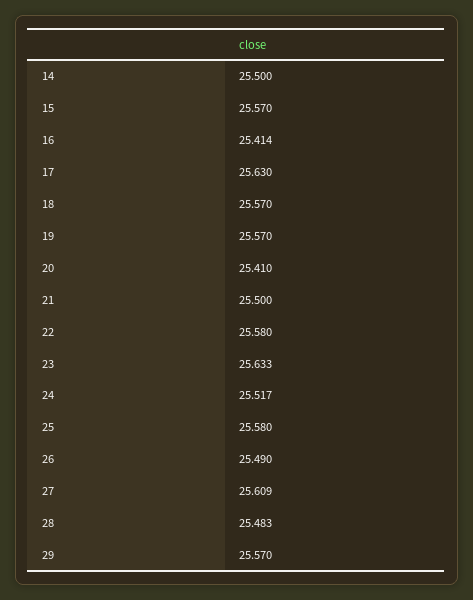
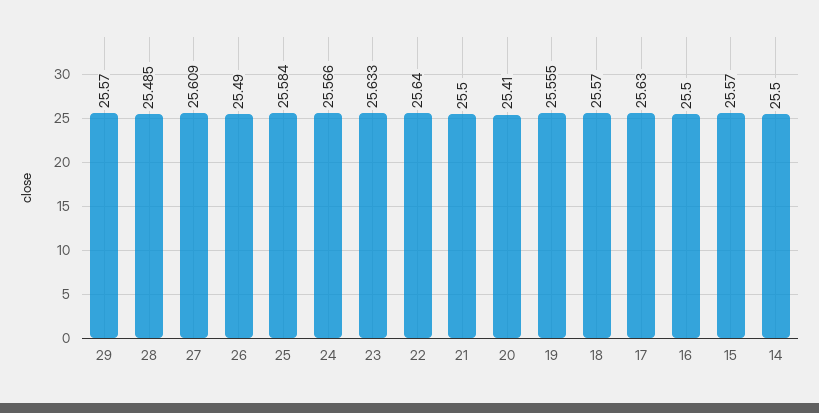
  {
    "14": 25.5,
    "15": 25.57,
-   "16": 25.414,
+   "16": 25.5,
    "17": 25.63,
    "18": 25.57,
-   "19": 25.57,
+   "19": 25.555,
    "20": 25.41,
    "21": 25.5,
-   "22": 25.58,
+   "22": 25.64,
    "23": 25.633,
-   "24": 25.517,
+   "24": 25.566,
-   "25": 25.58,
+   "25": 25.584,
    "26": 25.49,
    "27": 25.609,
-   "28": 25.483,
+   "28": 25.485,
    "29": 25.57
  }

